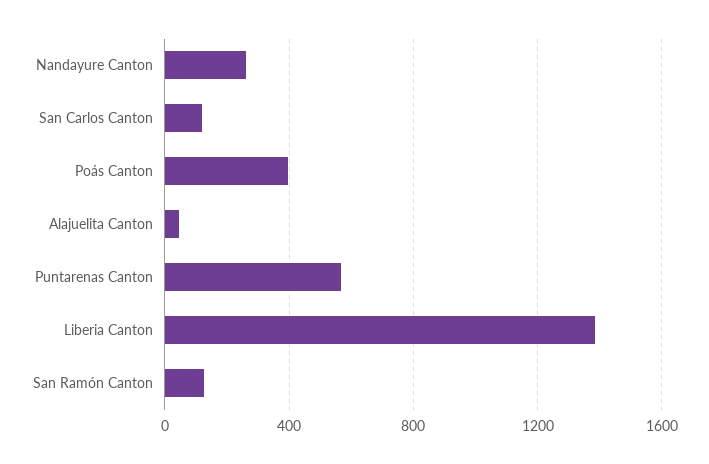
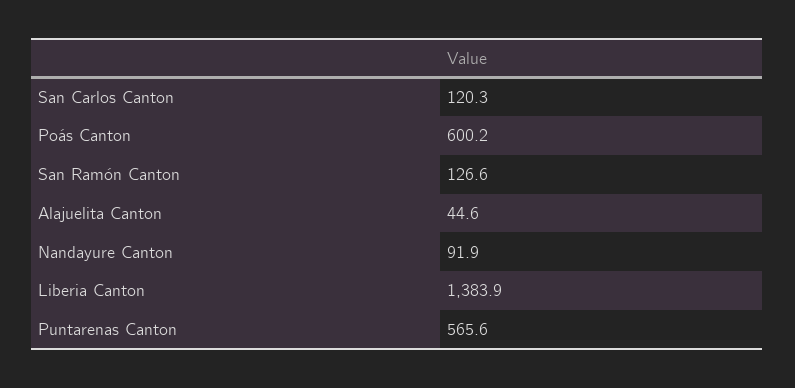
  {
-   "Nandayure Canton": 250,
+   "Nandayure Canton": 91.9,
    "San Carlos Canton": 120.3,
-   "Poás Canton": 400,
+   "Poás Canton": 600.2,
    "Alajuelita Canton": 44.6,
    "Puntarenas Canton": 565.6,
    "Liberia Canton": 1383.9,
    "San Ramón Canton": 126.6
  }

